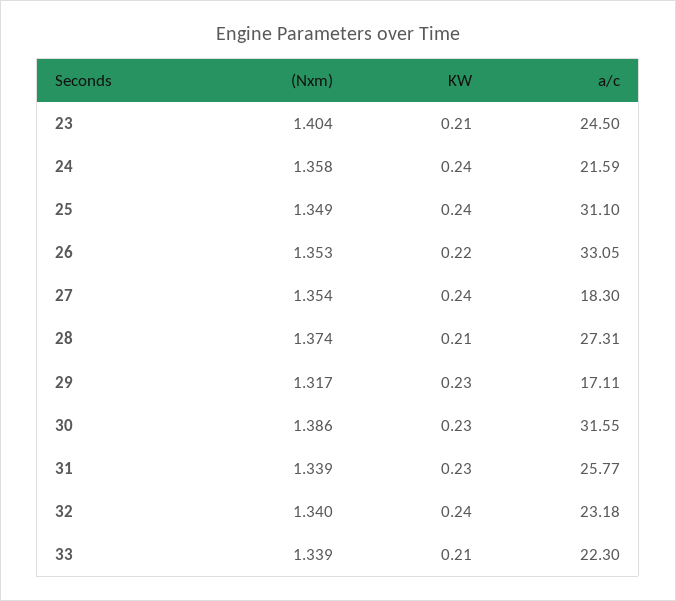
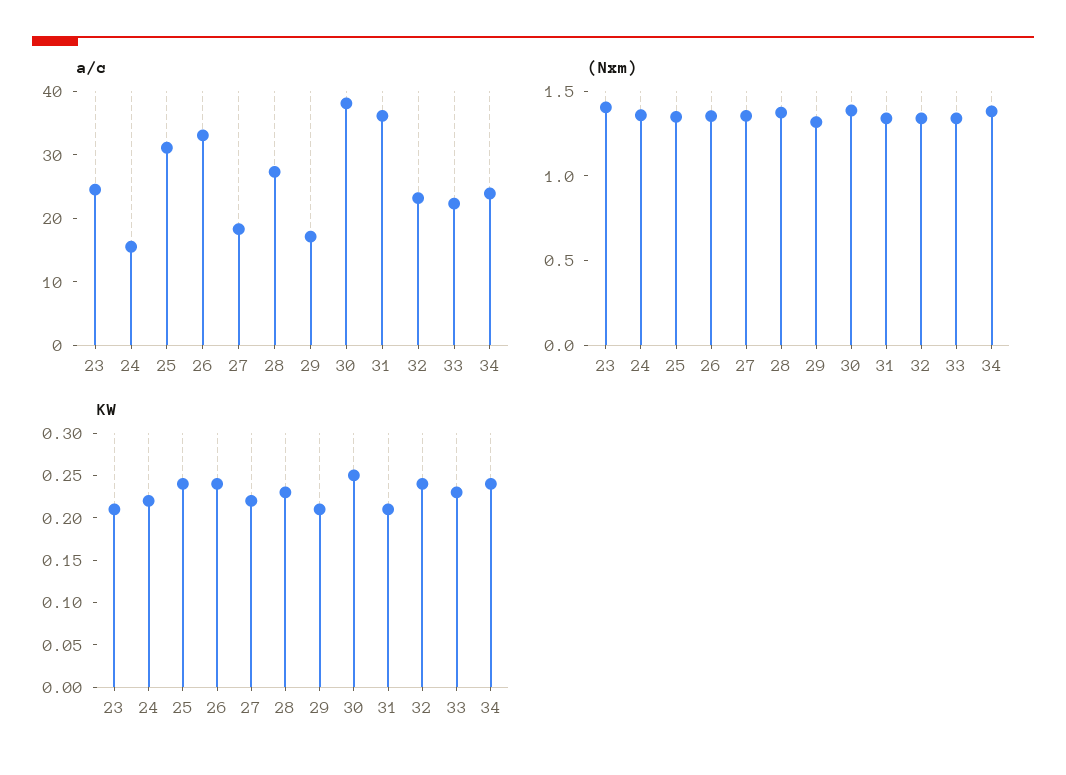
  {
    "(Nxm)": {
      "23": 1.404,
      "24": 1.358,
      "25": 1.349,
      "26": 1.353,
      "27": 1.354,
      "28": 1.374,
      "29": 1.317,
      "30": 1.386,
      "31": 1.339,
      "32": 1.34,
-     "33": 1.339
+     "33": 1.339,
+     "34": 1.4
    },
    "KW": {
      "23": 0.21,
-     "24": 0.24,
+     "24": 0.22,
      "25": 0.24,
-     "26": 0.22,
+     "26": 0.24,
-     "27": 0.24,
+     "27": 0.22,
-     "28": 0.21,
+     "28": 0.23,
-     "29": 0.23,
+     "29": 0.21,
-     "30": 0.23,
+     "30": 0.25,
-     "31": 0.23,
+     "31": 0.21,
      "32": 0.24,
-     "33": 0.21
+     "33": 0.23,
+     "34": 0.24
    },
    "a/c": {
      "23": 24.5,
-     "24": 21.59,
+     "24": 16,
      "25": 31.1,
      "26": 33.05,
      "27": 18.3,
      "28": 27.31,
      "29": 17.11,
-     "30": 31.55,
+     "30": 38,
-     "31": 25.77,
+     "31": 36,
      "32": 23.18,
-     "33": 22.3
+     "33": 22.3,
+     "34": 24
    }
  }

